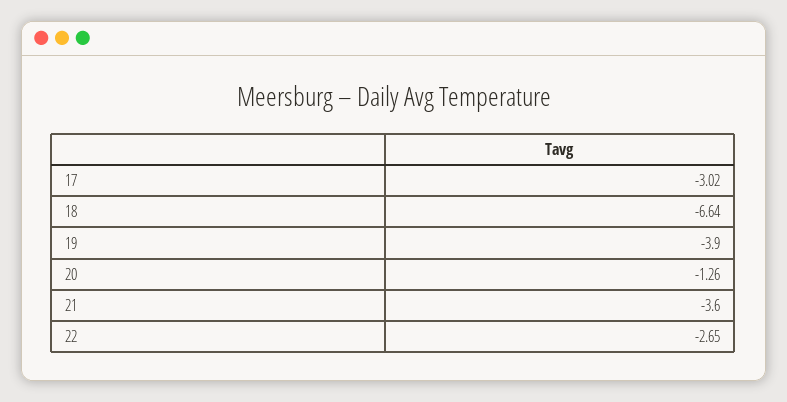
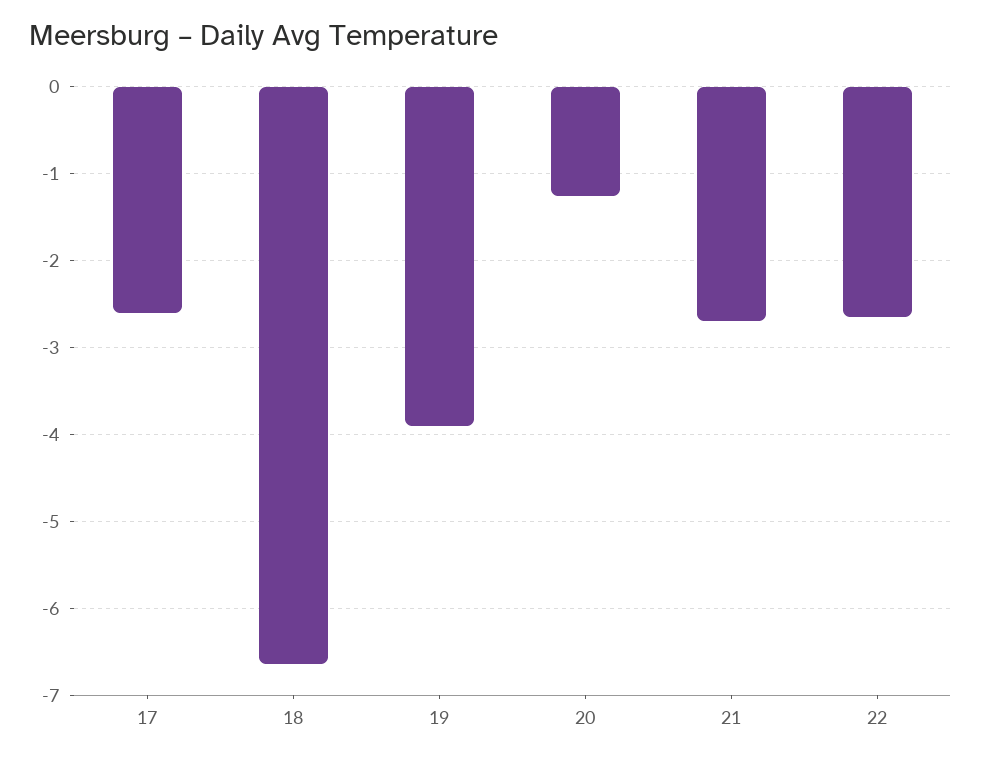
  {
-   "17": -3.02,
+   "17": -2.6,
    "18": -6.64,
    "19": -3.9,
    "20": -1.26,
-   "21": -3.6,
+   "21": -2.7,
    "22": -2.65
  }

